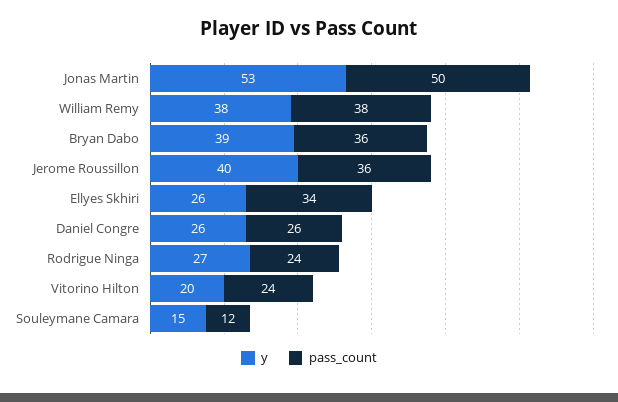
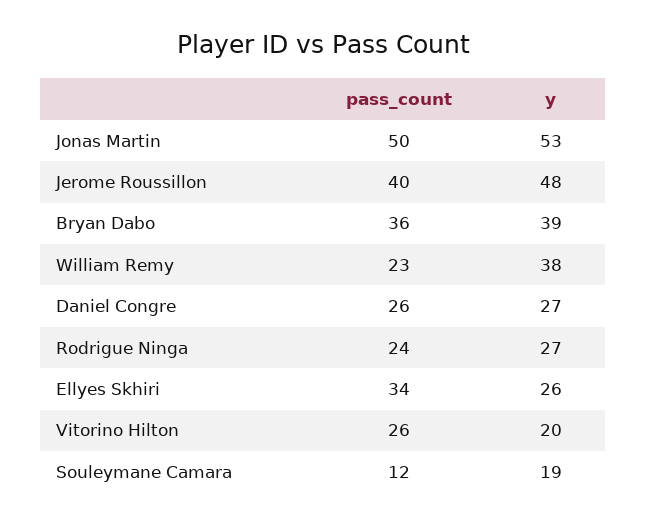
  {
    "y": {
      "Jonas Martin": 53,
      "William Remy": 38,
      "Bryan Dabo": 39,
-     "Jerome Roussillon": 40,
+     "Jerome Roussillon": 48,
      "Ellyes Skhiri": 26,
-     "Daniel Congre": 26,
+     "Daniel Congre": 27,
      "Rodrigue Ninga": 27,
      "Vitorino Hilton": 20,
-     "Souleymane Camara": 15
+     "Souleymane Camara": 19
    },
    "pass_count": {
      "Jonas Martin": 50,
-     "William Remy": 38,
+     "William Remy": 23,
      "Bryan Dabo": 36,
-     "Jerome Roussillon": 36,
+     "Jerome Roussillon": 40,
      "Ellyes Skhiri": 34,
      "Daniel Congre": 26,
      "Rodrigue Ninga": 24,
-     "Vitorino Hilton": 24,
+     "Vitorino Hilton": 26,
      "Souleymane Camara": 12
    }
  }

